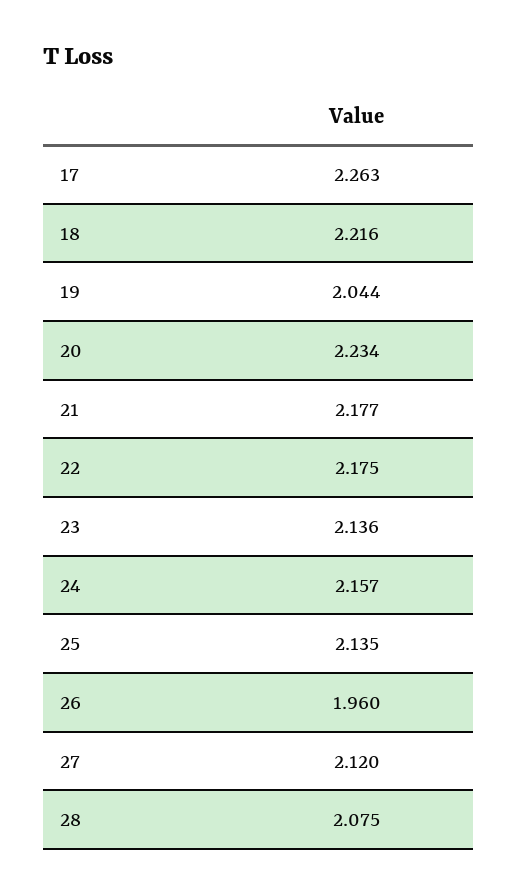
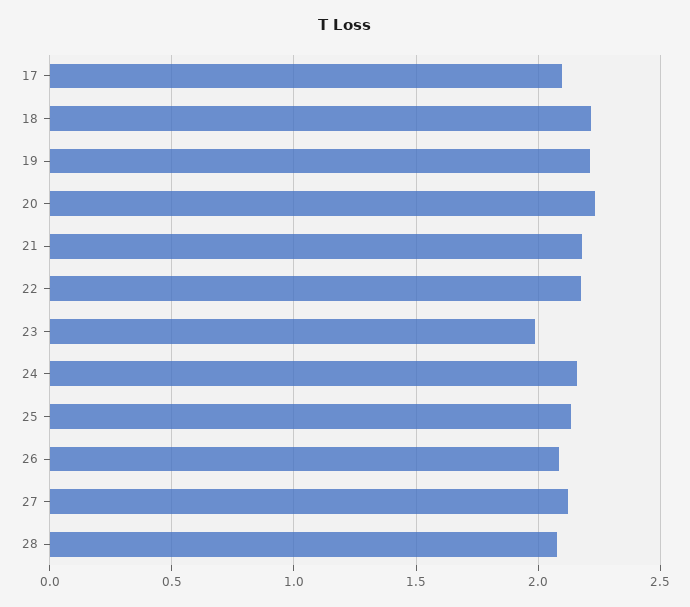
  {
-   "17": 2.263,
+   "17": 2.1,
    "18": 2.216,
-   "19": 2.044,
+   "19": 2.2,
    "20": 2.234,
    "21": 2.177,
    "22": 2.175,
-   "23": 2.136,
+   "23": 2,
    "24": 2.157,
    "25": 2.135,
-   "26": 1.96,
+   "26": 2.1,
    "27": 2.12,
    "28": 2.075
  }

